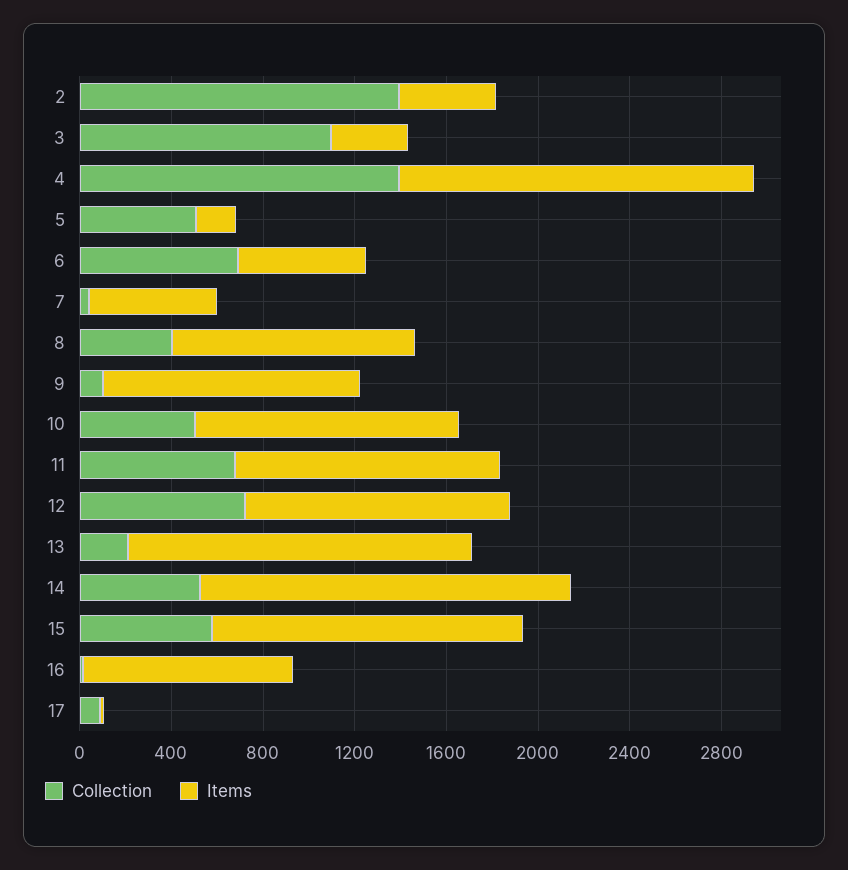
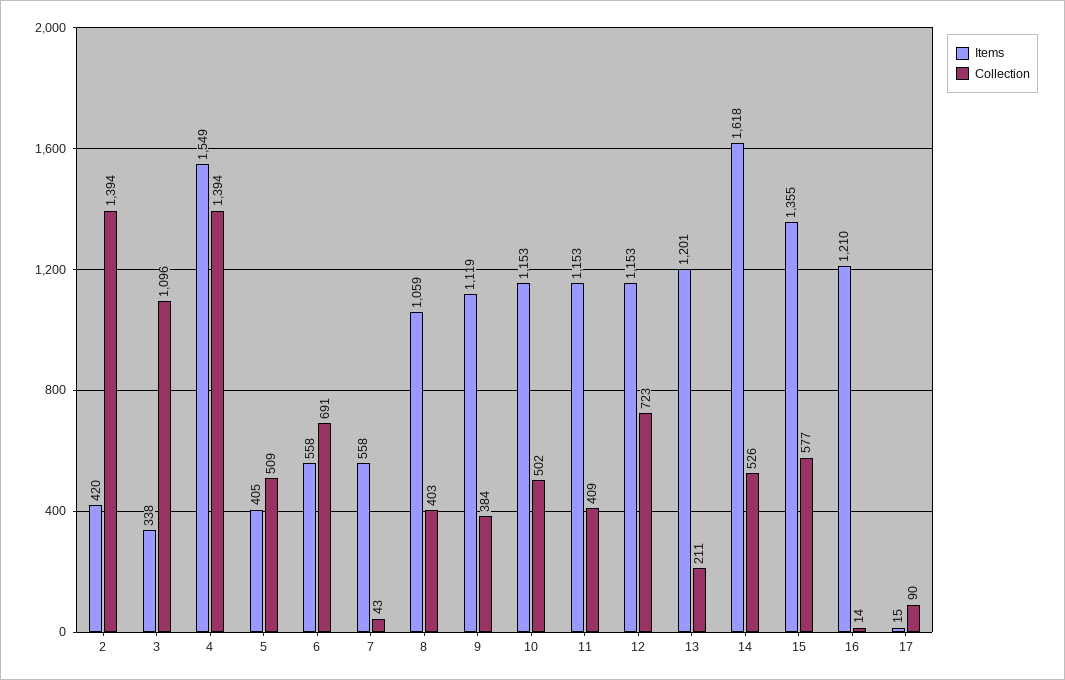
  {
    "Collection": {
      "2": 1394,
      "3": 1096,
      "4": 1394,
      "5": 509,
      "6": 691,
      "7": 43,
      "8": 403,
-     "9": 100,
+     "9": 384,
      "10": 502,
-     "11": 700,
+     "11": 409,
      "12": 723,
      "13": 211,
      "14": 526,
      "15": 577,
      "16": 14,
      "17": 90
    },
    "Items": {
      "2": 420,
      "3": 338,
      "4": 1549,
-     "5": 200,
+     "5": 405,
      "6": 558,
      "7": 558,
      "8": 1059,
      "9": 1119,
      "10": 1153,
      "11": 1153,
      "12": 1153,
-     "13": 1500,
+     "13": 1201,
      "14": 1618,
      "15": 1355,
-     "16": 900,
+     "16": 1210,
      "17": 15
    }
  }

